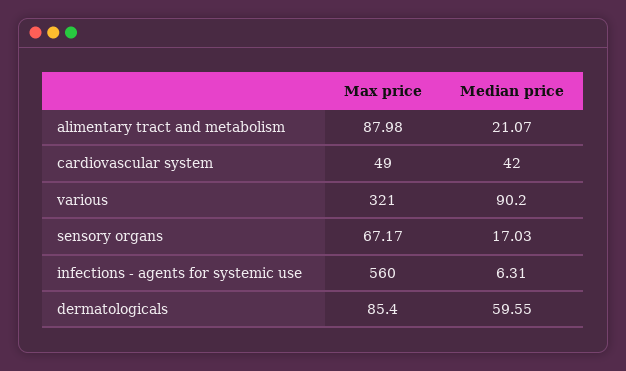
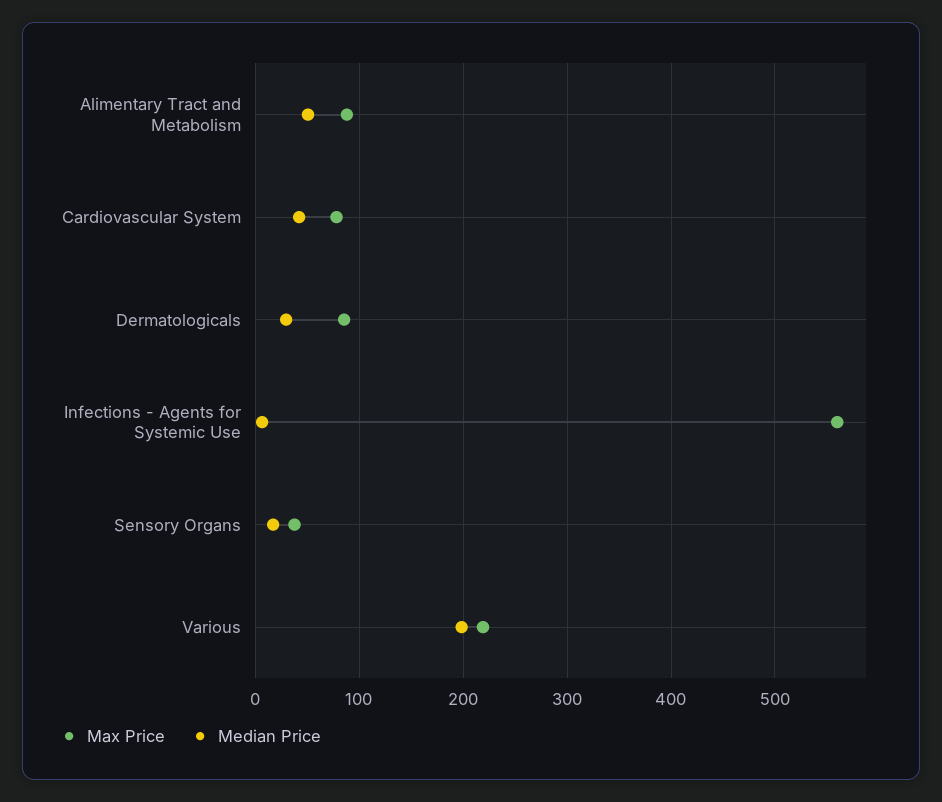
  {
    "Max price": {
      "alimentary tract and metabolism": 87.98,
-     "cardiovascular system": 49,
+     "cardiovascular system": 80,
-     "various": 321,
+     "various": 220,
-     "sensory organs": 67.17,
+     "sensory organs": 40,
      "infections - agents for systemic use": 560,
      "dermatologicals": 85.4
    },
    "Median price": {
-     "alimentary tract and metabolism": 21.07,
+     "alimentary tract and metabolism": 50,
      "cardiovascular system": 42,
-     "various": 90.2,
+     "various": 200,
      "sensory organs": 17.03,
      "infections - agents for systemic use": 6.31,
-     "dermatologicals": 59.55
+     "dermatologicals": 30
    }
  }

